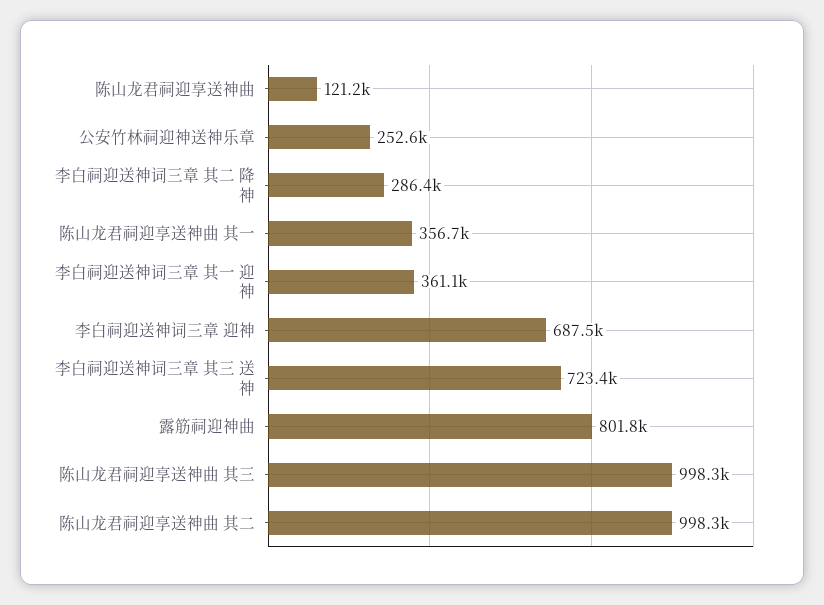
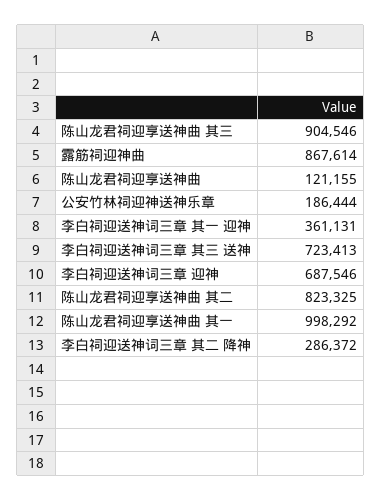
  {
    "陈山龙君祠迎享送神曲": 121155,
-   "公安竹林祠迎神送神乐章": 252600,
+   "公安竹林祠迎神送神乐章": 186444,
    "李白祠迎送神词三章 其二 降神": 286372,
-   "陈山龙君祠迎享送神曲 其一": 356700,
+   "陈山龙君祠迎享送神曲 其一": 998292,
    "李白祠迎送神词三章 其一 迎神": 361131,
    "李白祠迎送神词三章 迎神": 687546,
    "李白祠迎送神词三章 其三 送神": 723413,
-   "露筋祠迎神曲": 801800,
+   "露筋祠迎神曲": 867614,
-   "陈山龙君祠迎享送神曲 其三": 998300,
+   "陈山龙君祠迎享送神曲 其三": 904546,
-   "陈山龙君祠迎享送神曲 其二": 998300
+   "陈山龙君祠迎享送神曲 其二": 823325
  }

